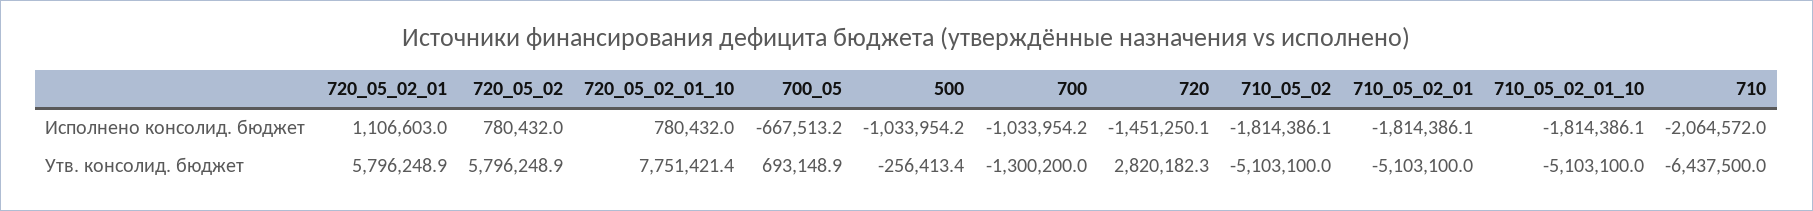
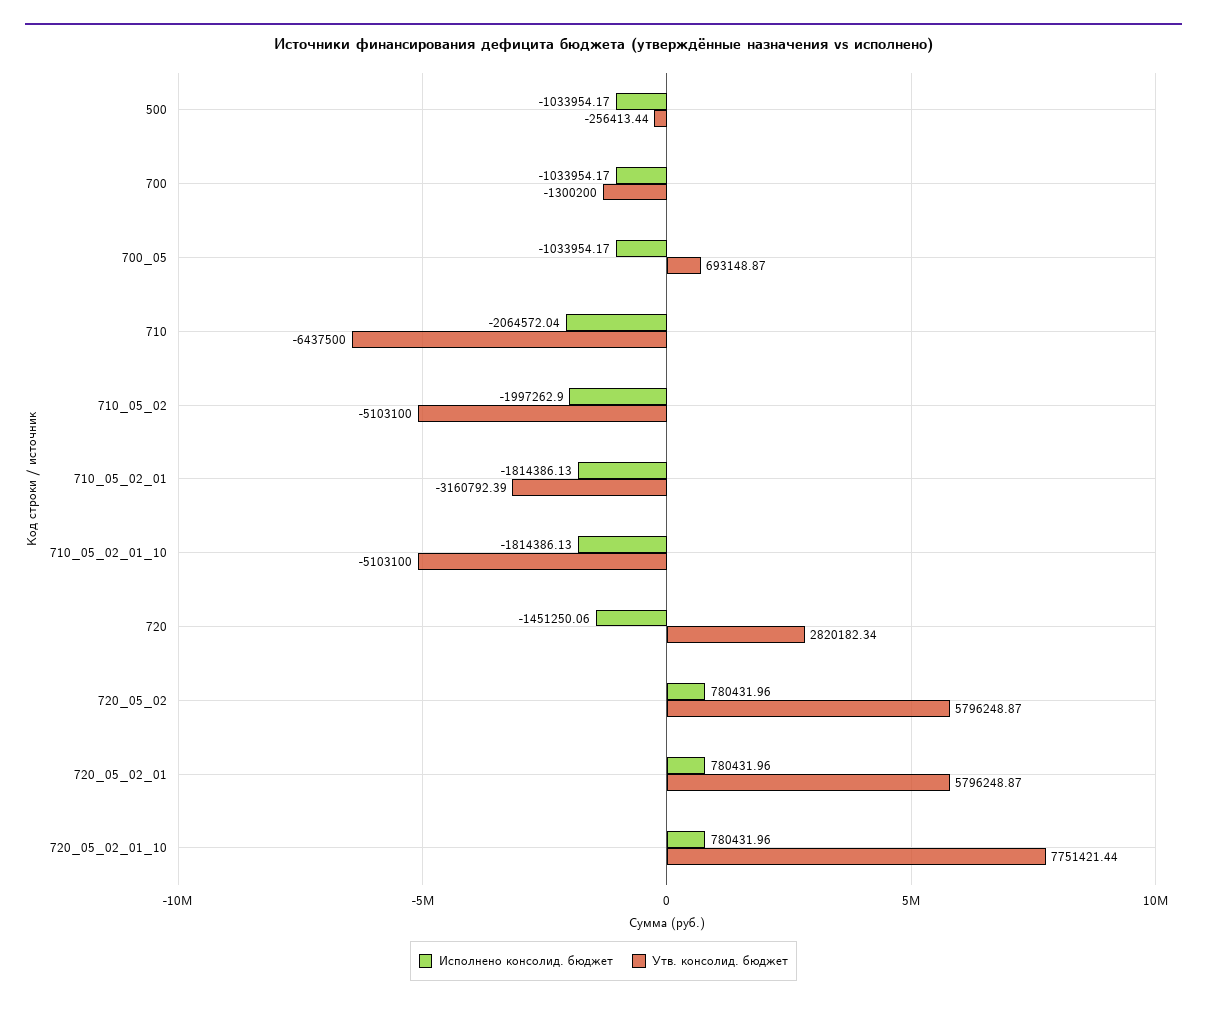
  {
    "Исполнено консолид. бюджет": {
-     "720_05_02_01": 1106603,
+     "720_05_02_01": 780431.96,
      "720_05_02": 780431.96,
      "720_05_02_01_10": 780431.96,
-     "700_05": -667513.2,
+     "700_05": -1033954.17,
      "500": -1033954.17,
      "700": -1033954.17,
      "720": -1451250.06,
-     "710_05_02": -1814386.1,
+     "710_05_02": -1997262.9,
      "710_05_02_01": -1814386.13,
      "710_05_02_01_10": -1814386.13,
      "710": -2064572.04
    },
    "Утв. консолид. бюджет": {
      "720_05_02_01": 5796248.87,
      "720_05_02": 5796248.87,
      "720_05_02_01_10": 7751421.44,
      "700_05": 693148.87,
      "500": -256413.44,
      "700": -1300200,
      "720": 2820182.34,
      "710_05_02": -5103100,
-     "710_05_02_01": -5103100,
+     "710_05_02_01": -3160792.39,
      "710_05_02_01_10": -5103100,
      "710": -6437500
    }
  }

